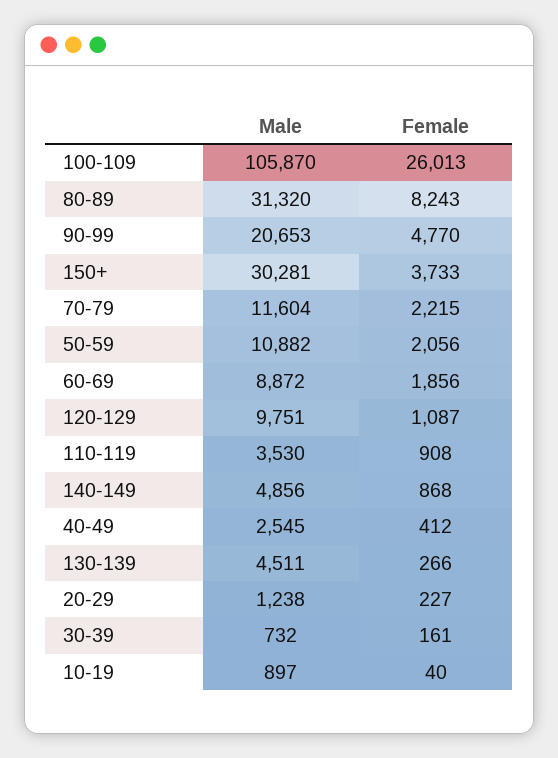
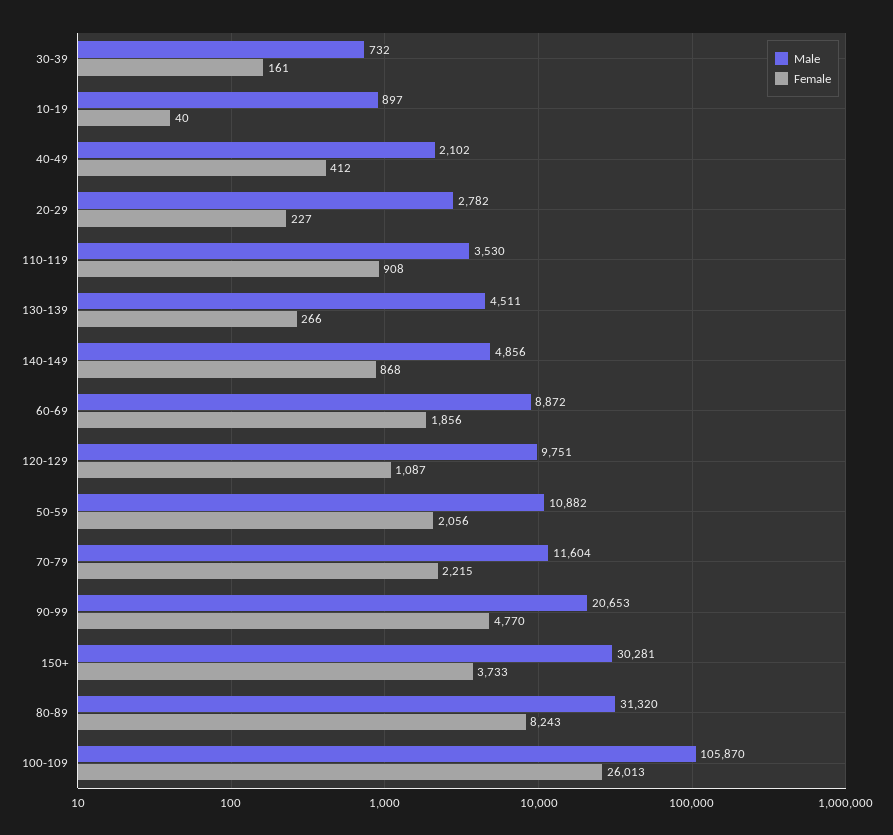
  {
    "Male": {
      "100-109": 105870,
      "80-89": 31320,
      "90-99": 20653,
      "150+": 30281,
      "70-79": 11604,
      "50-59": 10882,
      "60-69": 8872,
      "120-129": 9751,
      "110-119": 3530,
      "140-149": 4856,
-     "40-49": 2545,
+     "40-49": 2102,
      "130-139": 4511,
-     "20-29": 1238,
+     "20-29": 2782,
      "30-39": 732,
      "10-19": 897
    },
    "Female": {
      "100-109": 26013,
      "80-89": 8243,
      "90-99": 4770,
      "150+": 3733,
      "70-79": 2215,
      "50-59": 2056,
      "60-69": 1856,
      "120-129": 1087,
      "110-119": 908,
      "140-149": 868,
      "40-49": 412,
      "130-139": 266,
      "20-29": 227,
      "30-39": 161,
      "10-19": 40
    }
  }

